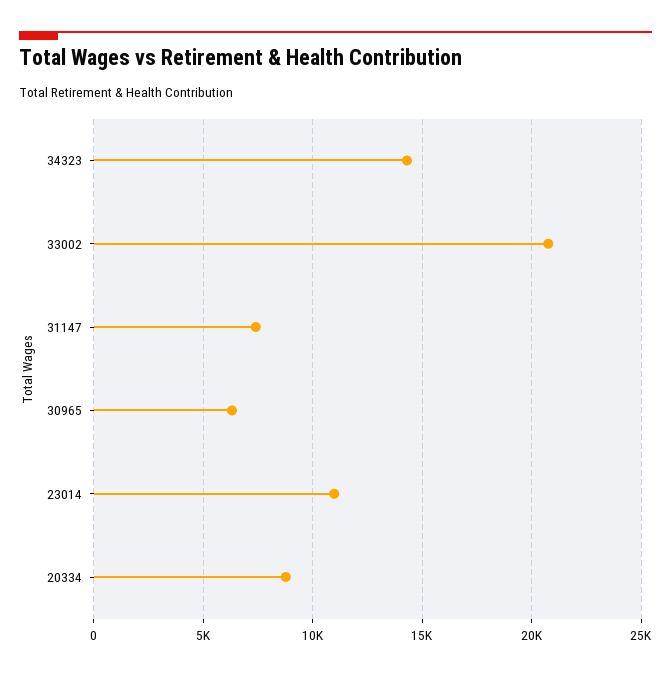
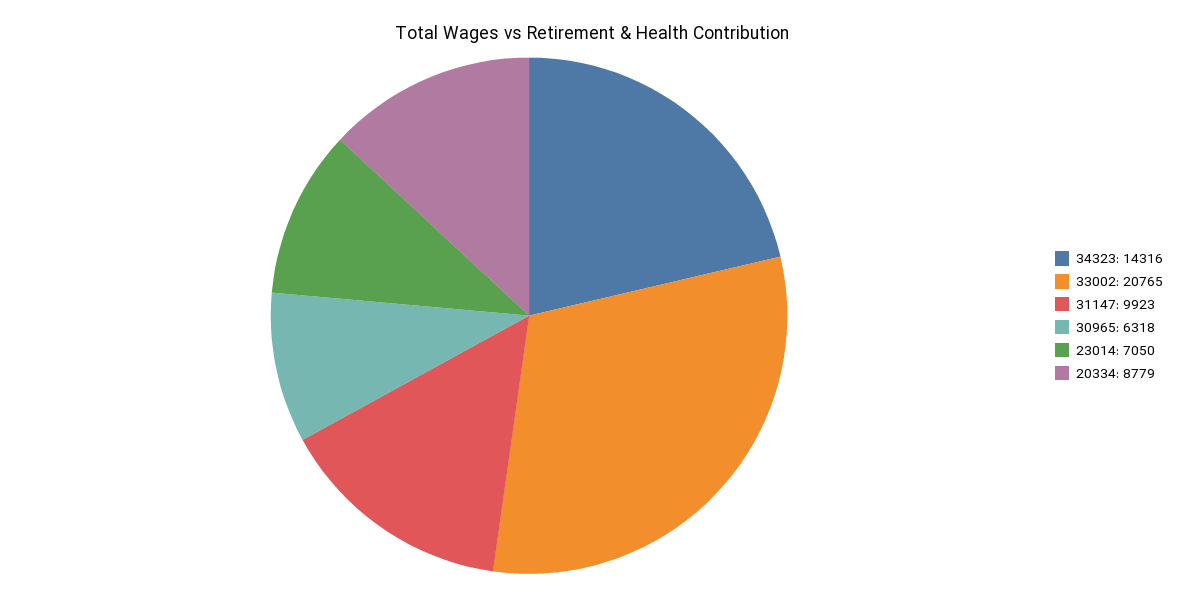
  {
    "34323": 14316,
    "33002": 20765,
-   "31147": 7500,
+   "31147": 9923,
    "30965": 6318,
-   "23014": 11000,
+   "23014": 7050,
    "20334": 8779
  }

